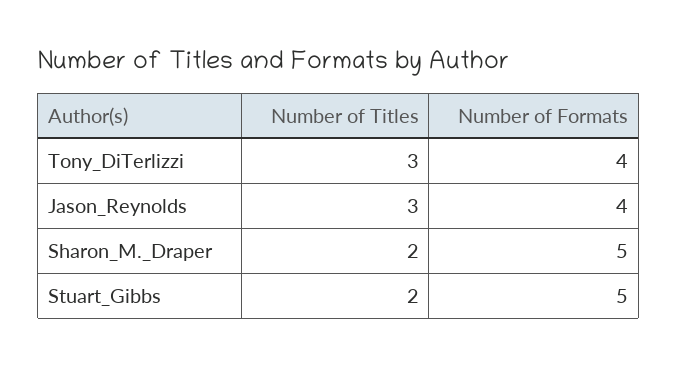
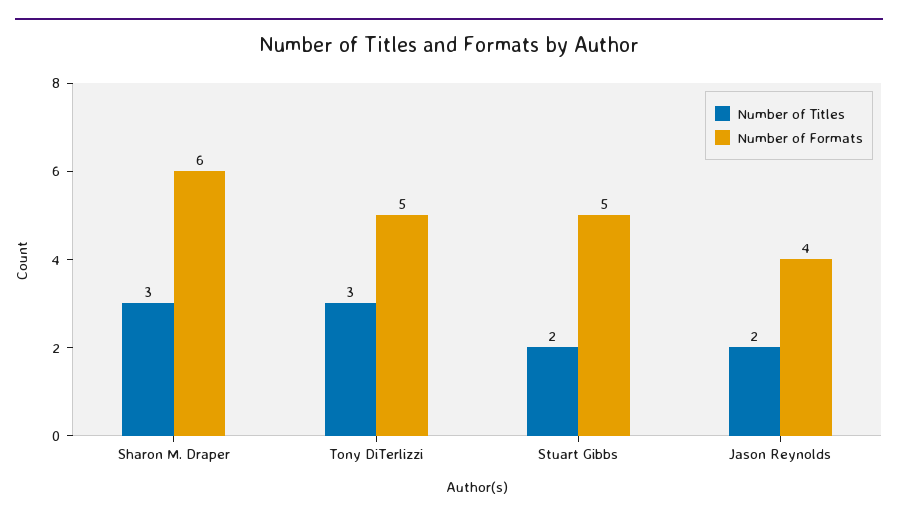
  {
    "Number of Titles": {
      "Tony_DiTerlizzi": 3,
-     "Jason_Reynolds": 3,
+     "Jason_Reynolds": 2,
-     "Sharon_M._Draper": 2,
+     "Sharon_M._Draper": 3,
      "Stuart_Gibbs": 2
    },
    "Number of Formats": {
-     "Tony_DiTerlizzi": 4,
+     "Tony_DiTerlizzi": 5,
      "Jason_Reynolds": 4,
-     "Sharon_M._Draper": 5,
+     "Sharon_M._Draper": 6,
      "Stuart_Gibbs": 5
    }
  }

